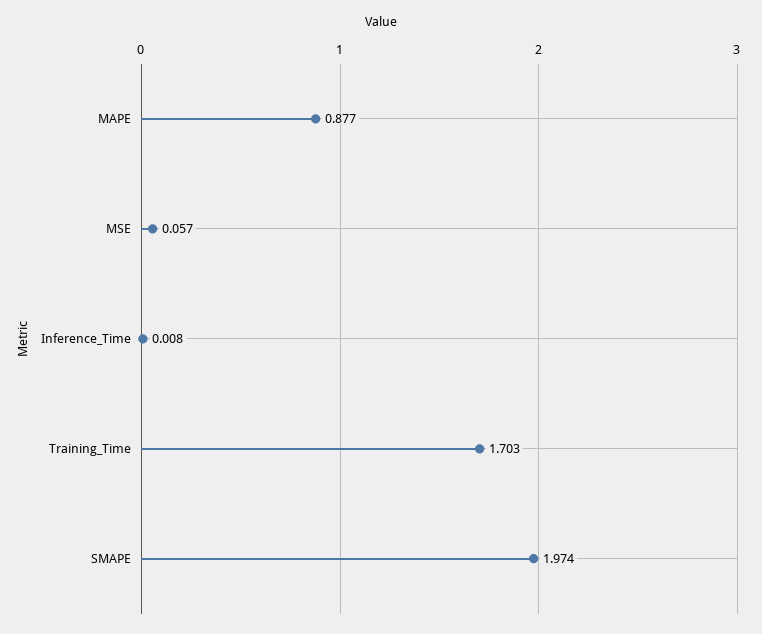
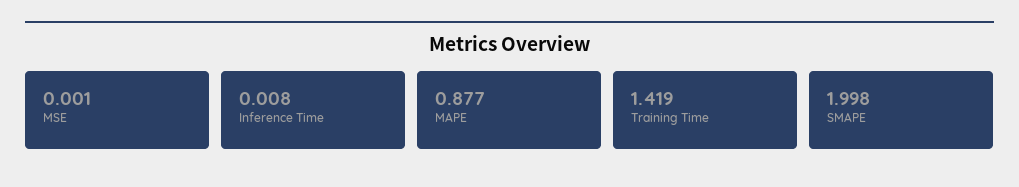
  {
    "MAPE": 0.877,
-   "MSE": 0.057,
+   "MSE": 0.001,
    "Inference_Time": 0.008,
-   "Training_Time": 1.703,
+   "Training_Time": 1.419,
-   "SMAPE": 1.974
+   "SMAPE": 1.998
  }

